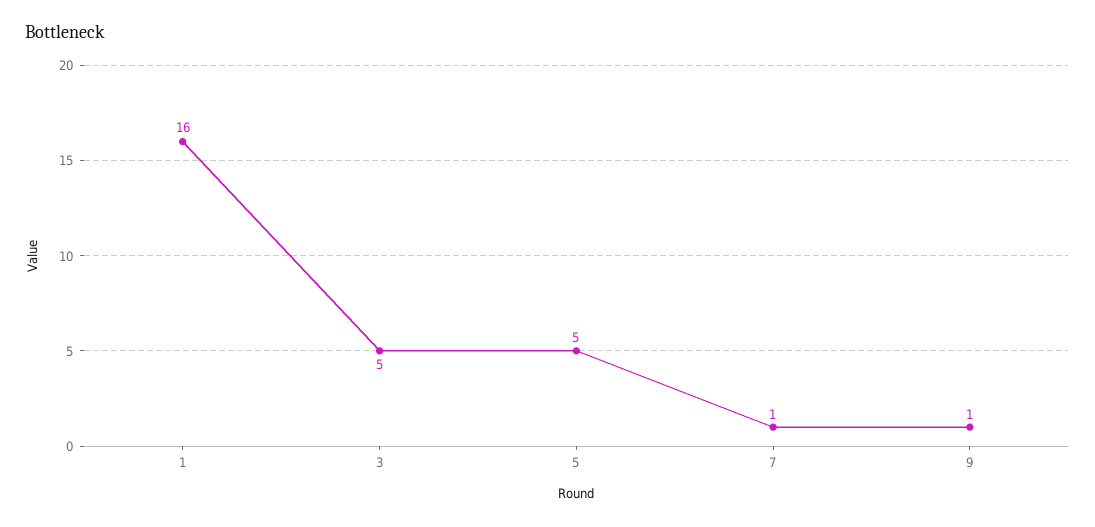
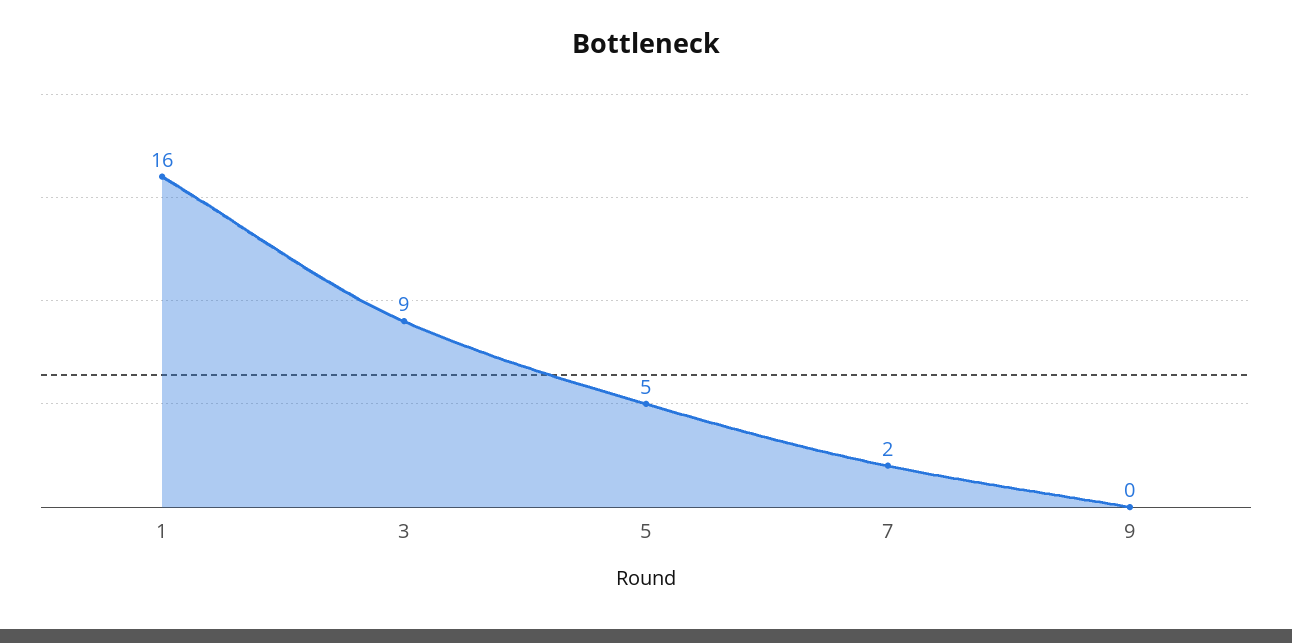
  {
    "1": 16,
-   "3": 5,
+   "3": 9,
    "5": 5,
-   "7": 1,
+   "7": 2,
-   "9": 1
+   "9": 0
  }

